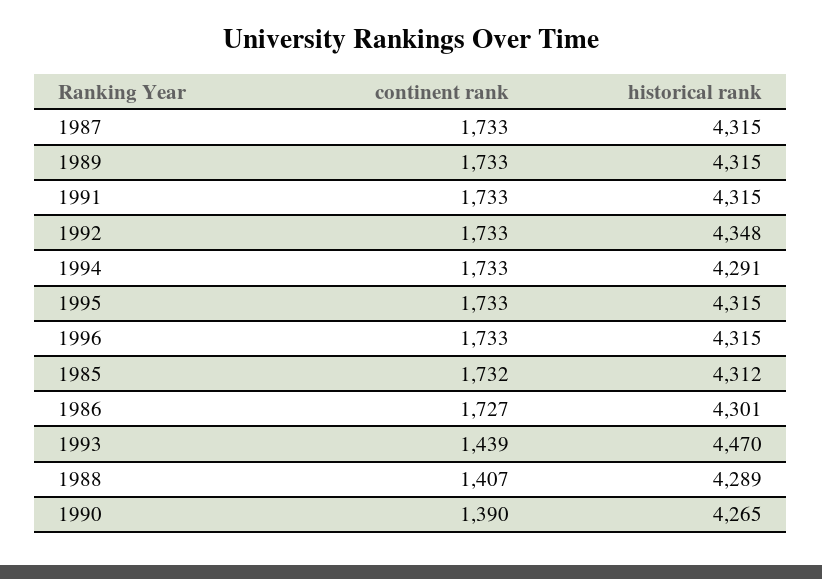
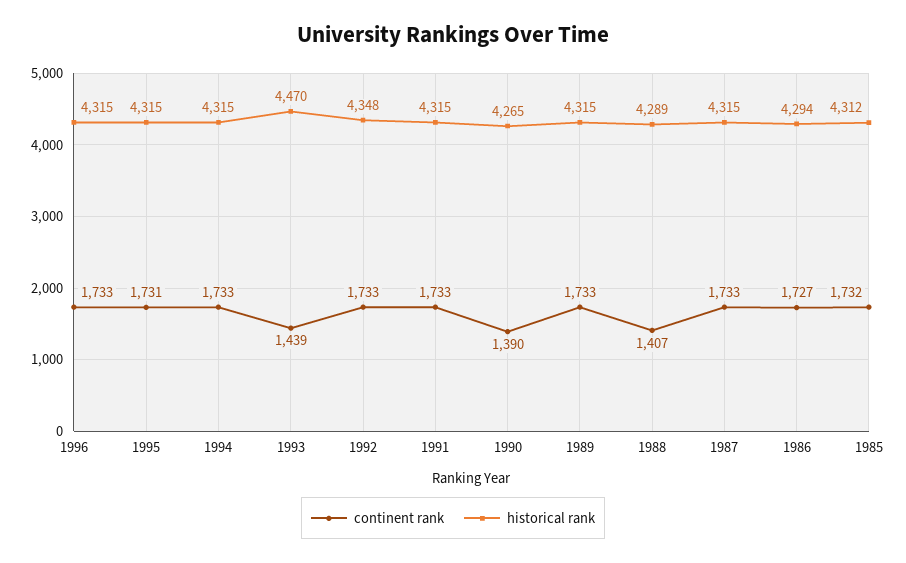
  {
    "continent rank": {
      "1987": 1733,
      "1989": 1733,
      "1991": 1733,
      "1992": 1733,
      "1994": 1733,
-     "1995": 1733,
+     "1995": 1731,
      "1996": 1733,
      "1985": 1732,
      "1986": 1727,
      "1993": 1439,
      "1988": 1407,
      "1990": 1390
    },
    "historical rank": {
      "1987": 4315,
      "1989": 4315,
      "1991": 4315,
      "1992": 4348,
-     "1994": 4291,
+     "1994": 4315,
      "1995": 4315,
      "1996": 4315,
      "1985": 4312,
-     "1986": 4301,
+     "1986": 4294,
      "1993": 4470,
      "1988": 4289,
      "1990": 4265
    }
  }

